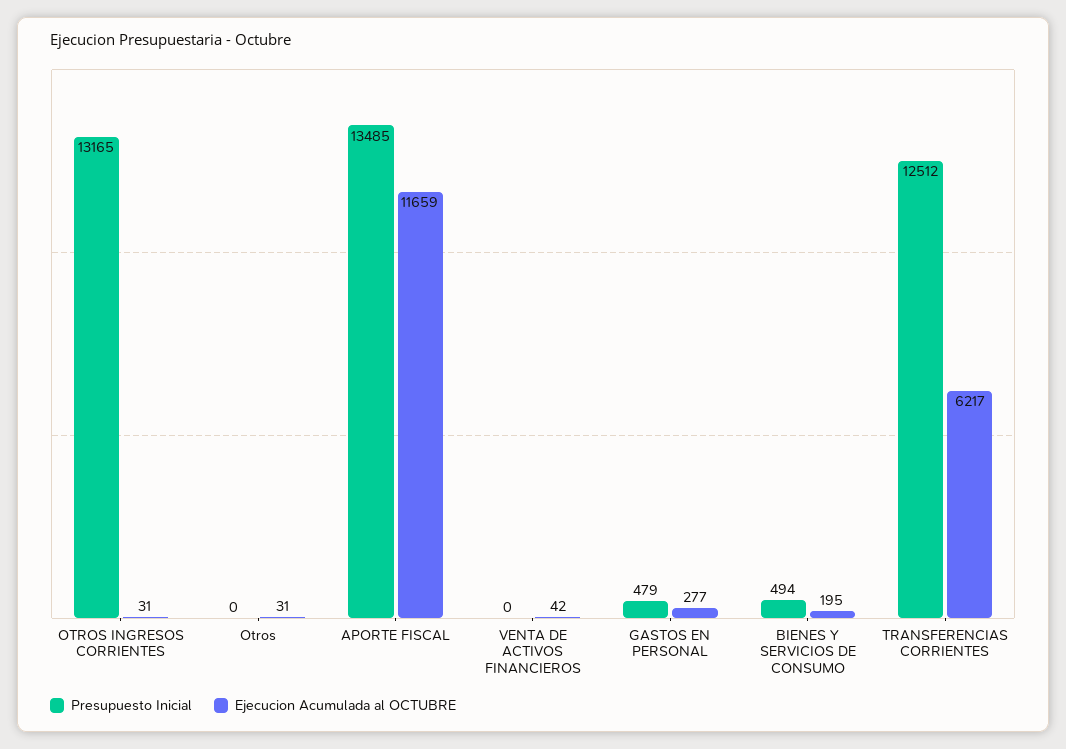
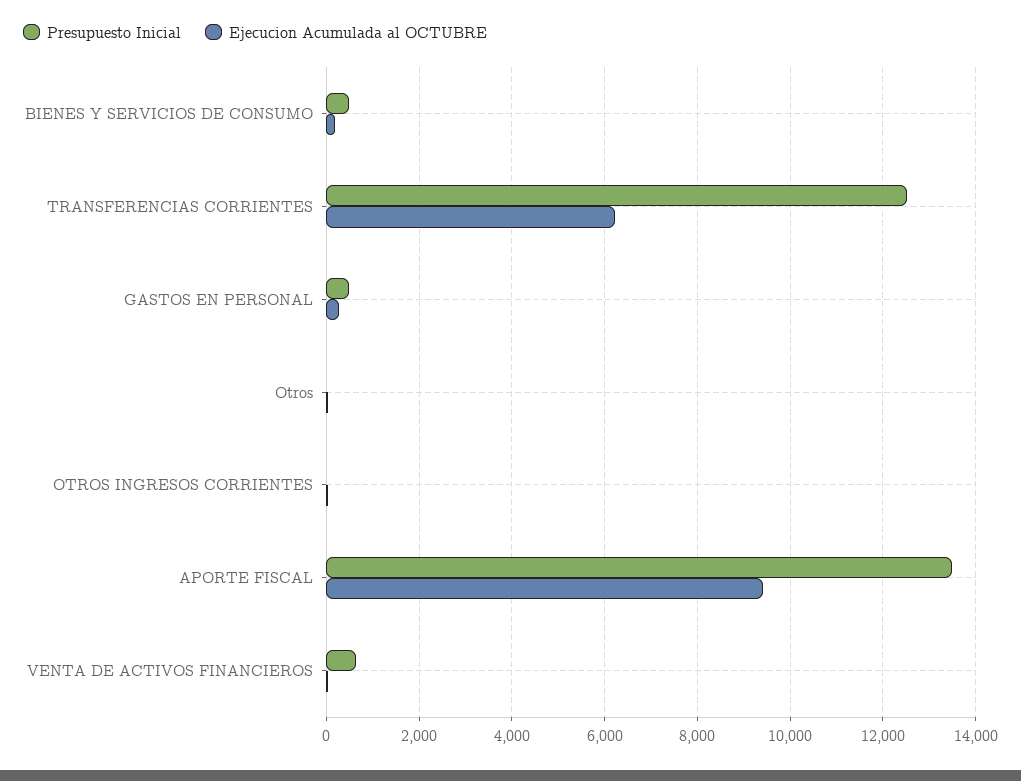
  {
    "Presupuesto Inicial": {
-     "OTROS INGRESOS CORRIENTES": 13165,
+     "OTROS INGRESOS CORRIENTES": 0,
      "Otros": 0,
      "APORTE FISCAL": 13485,
-     "VENTA DE ACTIVOS FINANCIEROS": 0,
+     "VENTA DE ACTIVOS FINANCIEROS": 600,
      "GASTOS EN PERSONAL": 479,
      "BIENES Y SERVICIOS DE CONSUMO": 494,
      "TRANSFERENCIAS CORRIENTES": 12512
    },
    "Ejecucion Acumulada al OCTUBRE": {
      "OTROS INGRESOS CORRIENTES": 31,
      "Otros": 31,
-     "APORTE FISCAL": 11659,
+     "APORTE FISCAL": 9400,
      "VENTA DE ACTIVOS FINANCIEROS": 42,
      "GASTOS EN PERSONAL": 277,
      "BIENES Y SERVICIOS DE CONSUMO": 195,
      "TRANSFERENCIAS CORRIENTES": 6217
    }
  }

